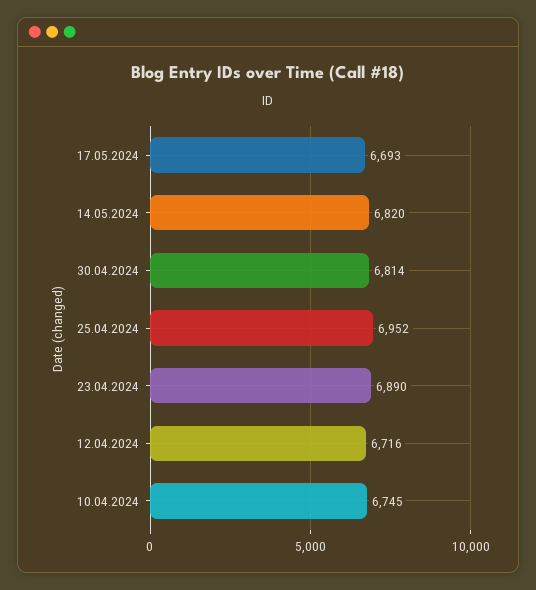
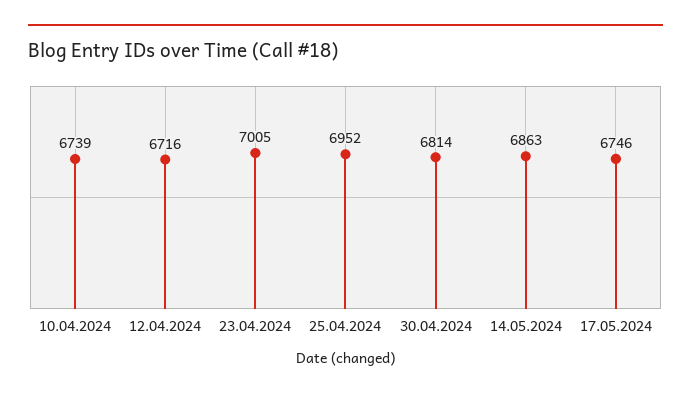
  {
-   "17.05.2024": 6693,
+   "17.05.2024": 6746,
-   "14.05.2024": 6820,
+   "14.05.2024": 6863,
    "30.04.2024": 6814,
    "25.04.2024": 6952,
-   "23.04.2024": 6890,
+   "23.04.2024": 7005,
    "12.04.2024": 6716,
-   "10.04.2024": 6745
+   "10.04.2024": 6739
  }

